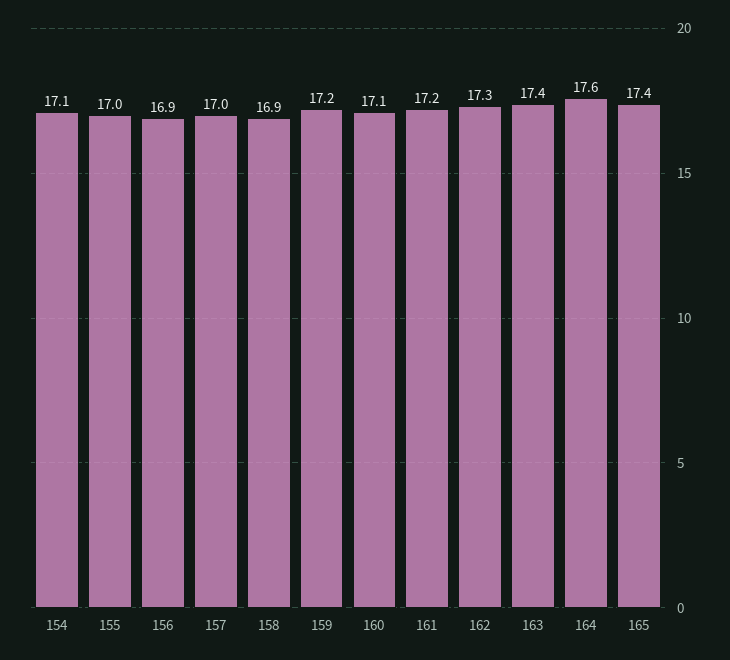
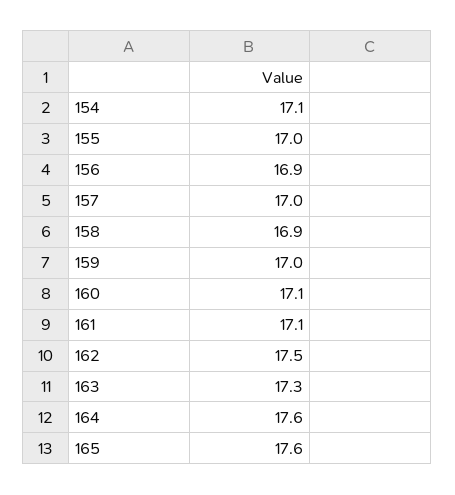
  {
    "154": 17.1,
    "155": 17,
    "156": 16.9,
    "157": 17,
    "158": 16.9,
-   "159": 17.2,
+   "159": 17,
    "160": 17.1,
-   "161": 17.2,
+   "161": 17.1,
-   "162": 17.3,
+   "162": 17.5,
-   "163": 17.4,
+   "163": 17.3,
    "164": 17.6,
-   "165": 17.4
+   "165": 17.6
  }

